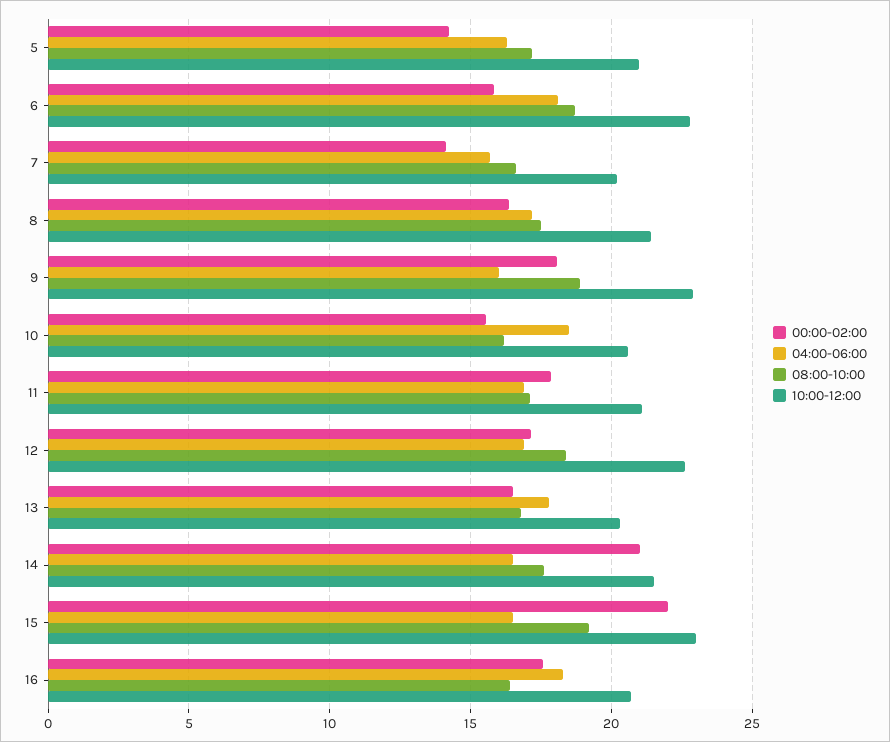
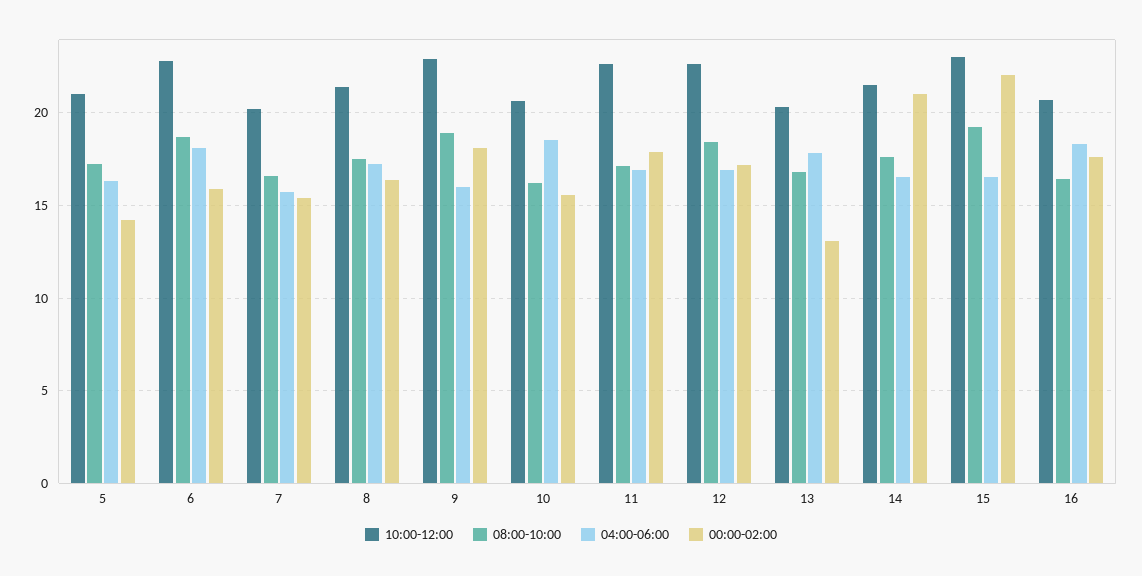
  {
    "00:00-02:00": {
      "5": 14,
      "6": 16,
-     "7": 14,
+     "7": 15.5,
      "8": 16.5,
      "9": 18,
      "10": 15.5,
      "11": 18,
      "12": 17,
-     "13": 16.5,
+     "13": 13,
      "14": 21,
      "15": 22,
      "16": 17.5
    },
    "04:00-06:00": {
      "5": 16.5,
      "6": 18,
      "7": 15.5,
      "8": 17,
      "9": 16,
      "10": 18.5,
      "11": 17,
      "12": 17,
      "13": 18,
      "14": 16.5,
      "15": 16.5,
      "16": 18.5
    },
    "08:00-10:00": {
      "5": 17,
      "6": 18.5,
      "7": 16.5,
      "8": 17.5,
      "9": 19,
      "10": 16,
      "11": 17,
      "12": 18.5,
      "13": 17,
      "14": 17.5,
      "15": 19,
      "16": 16.5
    },
    "10:00-12:00": {
      "5": 21,
      "6": 23,
      "7": 20,
      "8": 21.5,
      "9": 23,
      "10": 20.5,
-     "11": 21,
+     "11": 22.5,
      "12": 22.5,
      "13": 20.5,
      "14": 21.5,
      "15": 23,
      "16": 20.5
    }
  }

